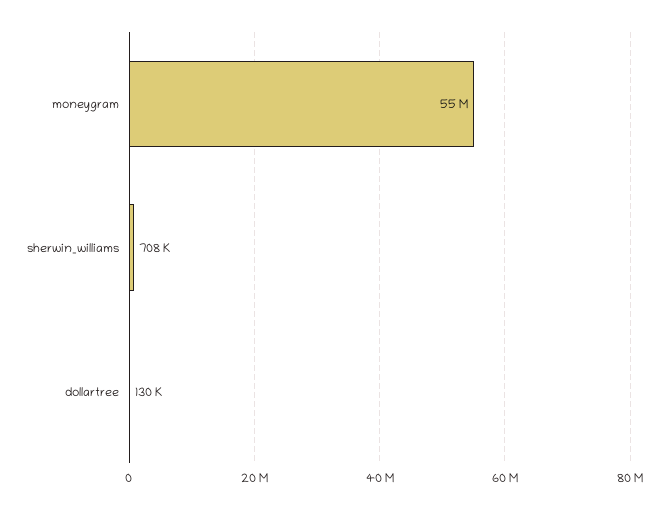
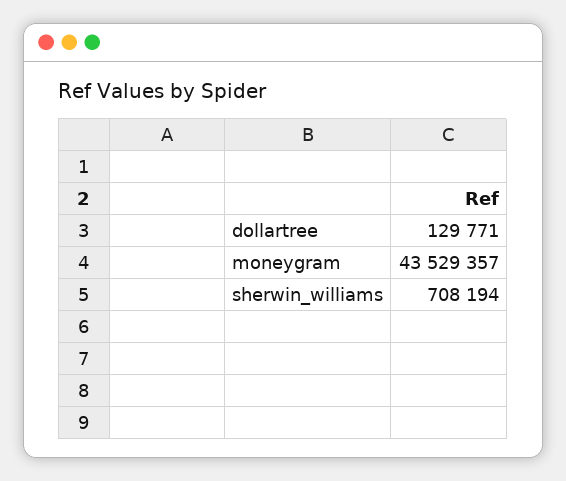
  {
-   "moneygram": 55000000,
+   "moneygram": 43529357,
    "sherwin_williams": 708194,
    "dollartree": 129771
  }

